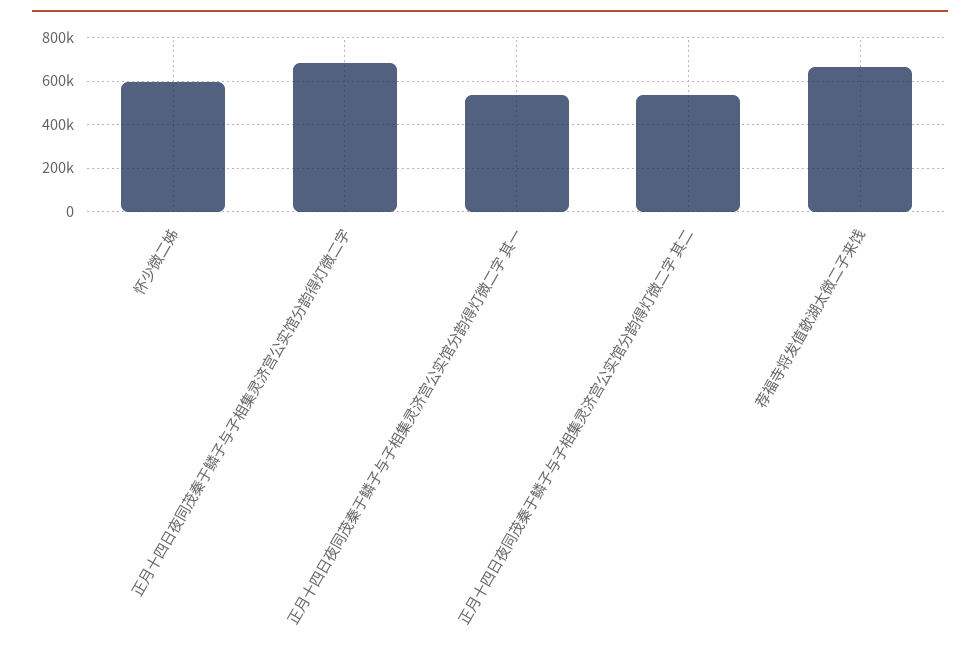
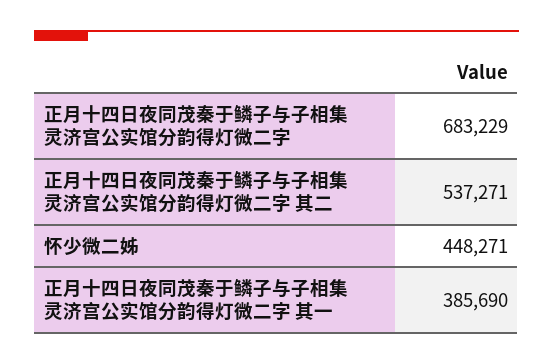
  {
-   "怀少微二姊": 600000,
+   "怀少微二姊": 448271,
    "正月十四日夜同茂秦于鳞子与子相集灵济宫公实馆分韵得灯微二字": 683229,
-   "正月十四日夜同茂秦于鳞子与子相集灵济宫公实馆分韵得灯微二字 其一": 550000,
+   "正月十四日夜同茂秦于鳞子与子相集灵济宫公实馆分韵得灯微二字 其一": 385690,
-   "正月十四日夜同茂秦于鳞子与子相集灵济宫公实馆分韵得灯微二字 其二": 537271,
+   "正月十四日夜同茂秦于鳞子与子相集灵济宫公实馆分韵得灯微二字 其二": 537271
-   "荐福寺将发值欹湖太微二子来饯": 650000
  }

